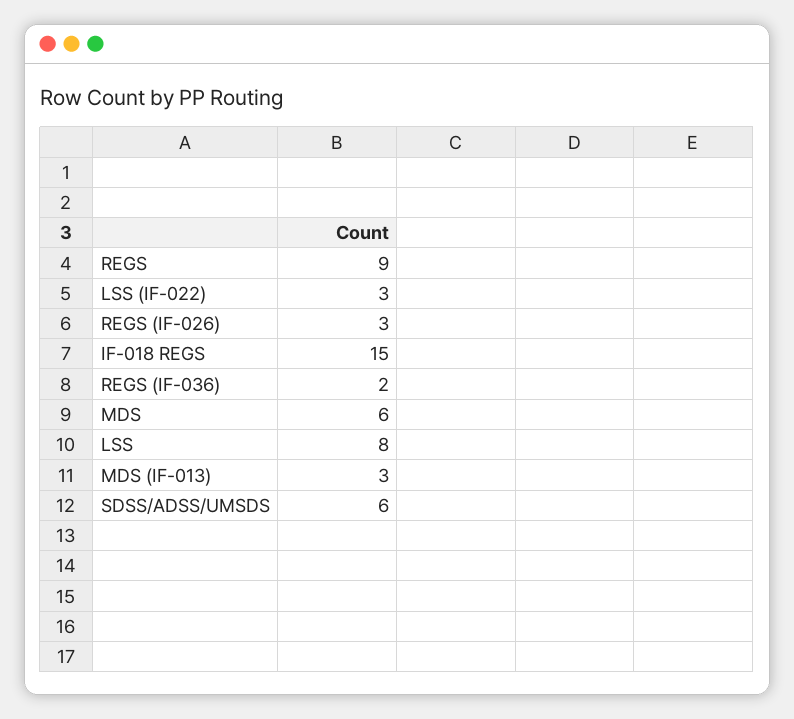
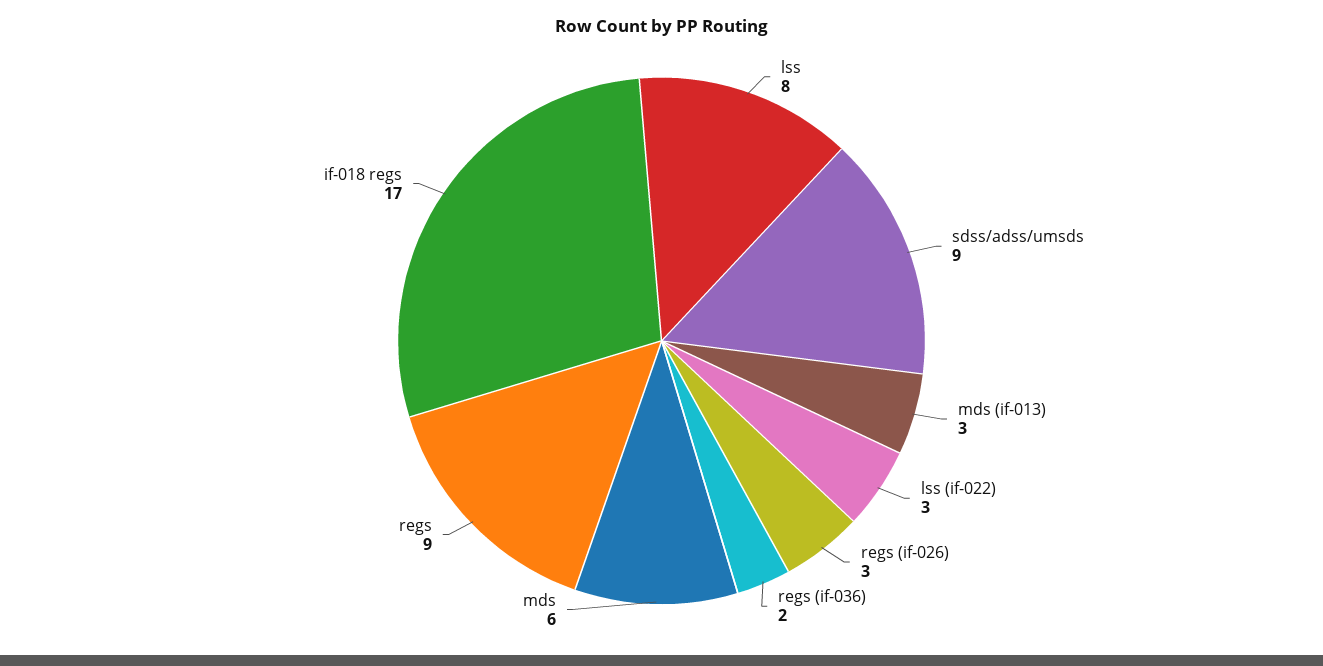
  {
    "REGS": 9,
    "LSS (IF-022)": 3,
    "REGS (IF-026)": 3,
-   "IF-018 REGS": 15,
+   "IF-018 REGS": 17,
    "REGS (IF-036)": 2,
    "MDS": 6,
    "LSS": 8,
    "MDS (IF-013)": 3,
-   "SDSS/ADSS/UMSDS": 6
+   "SDSS/ADSS/UMSDS": 9
  }

